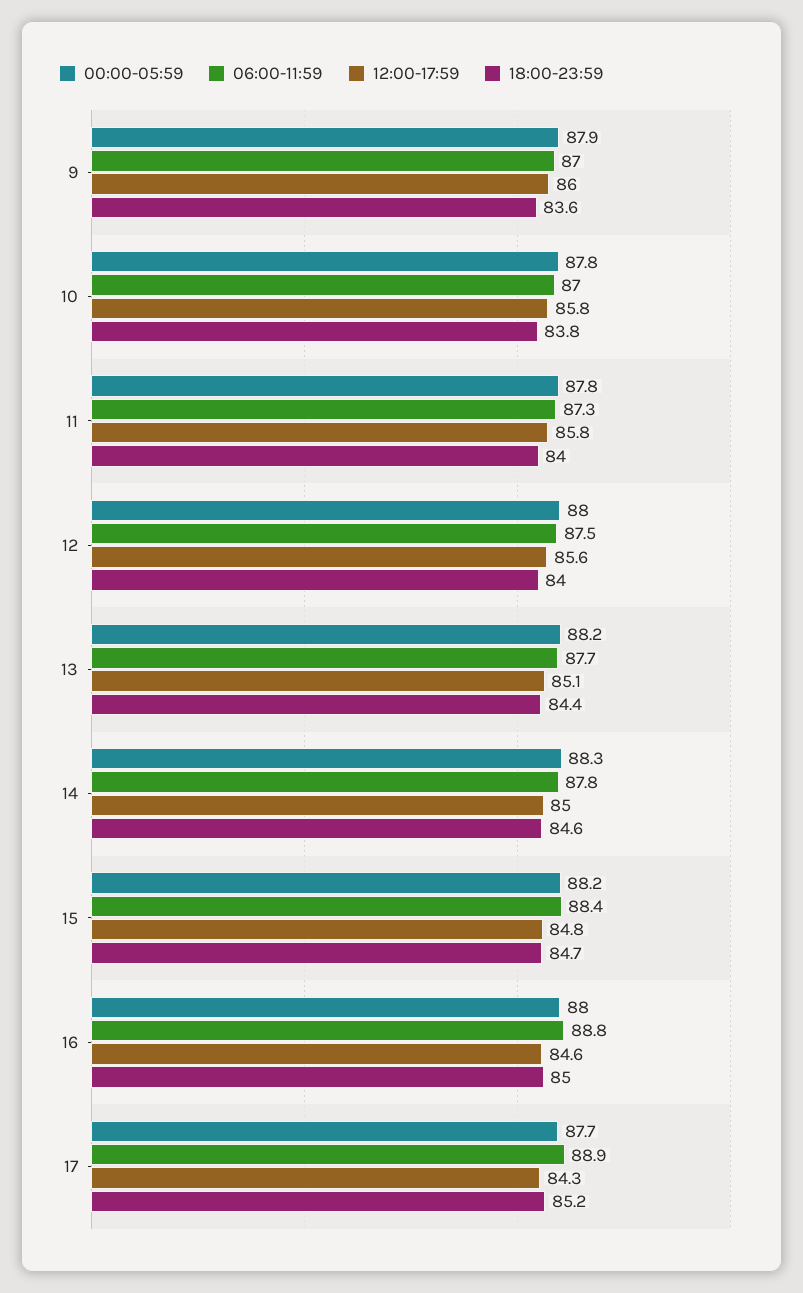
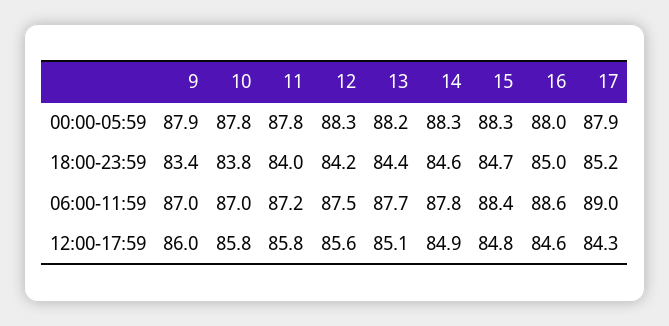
  {
    "00:00-05:59": {
      "9": 87.9,
      "10": 87.8,
      "11": 87.8,
-     "12": 88,
+     "12": 88.3,
      "13": 88.2,
      "14": 88.3,
-     "15": 88.2,
+     "15": 88.3,
      "16": 88,
-     "17": 87.7
+     "17": 87.9
    },
    "06:00-11:59": {
      "9": 87,
      "10": 87,
-     "11": 87.3,
+     "11": 87.2,
      "12": 87.5,
      "13": 87.7,
      "14": 87.8,
      "15": 88.4,
-     "16": 88.8,
+     "16": 88.6,
-     "17": 88.9
+     "17": 89
    },
    "12:00-17:59": {
      "9": 86,
      "10": 85.8,
      "11": 85.8,
      "12": 85.6,
      "13": 85.1,
-     "14": 85,
+     "14": 84.9,
      "15": 84.8,
      "16": 84.6,
      "17": 84.3
    },
    "18:00-23:59": {
-     "9": 83.6,
+     "9": 83.4,
      "10": 83.8,
      "11": 84,
-     "12": 84,
+     "12": 84.2,
      "13": 84.4,
      "14": 84.6,
      "15": 84.7,
      "16": 85,
      "17": 85.2
    }
  }

